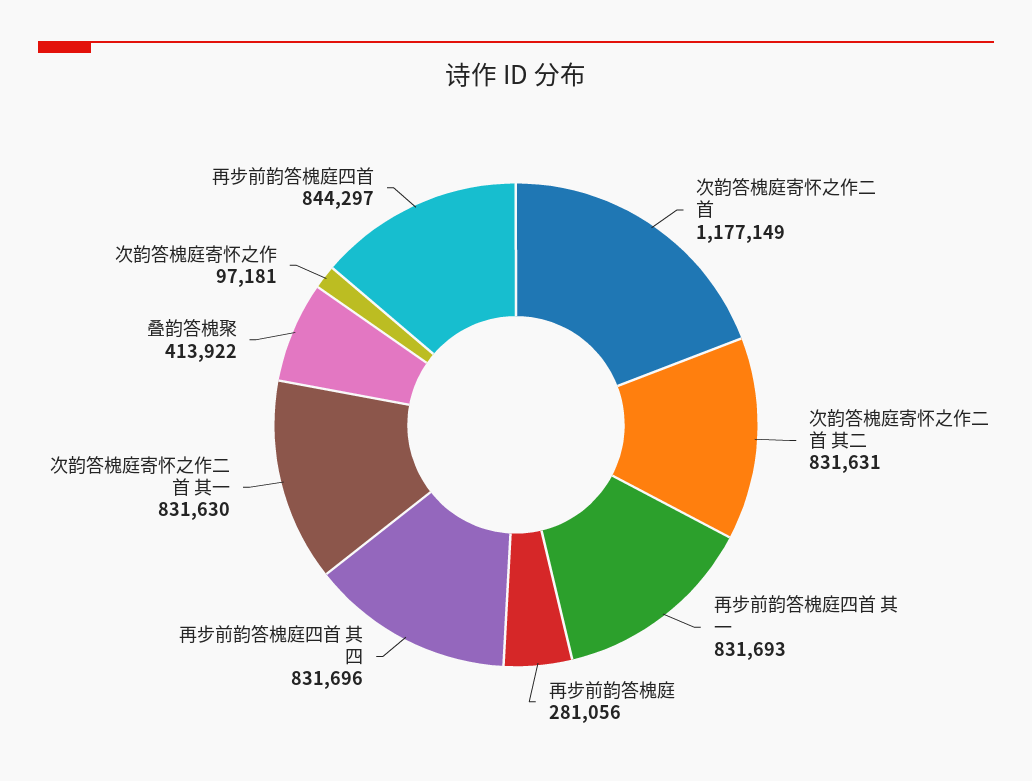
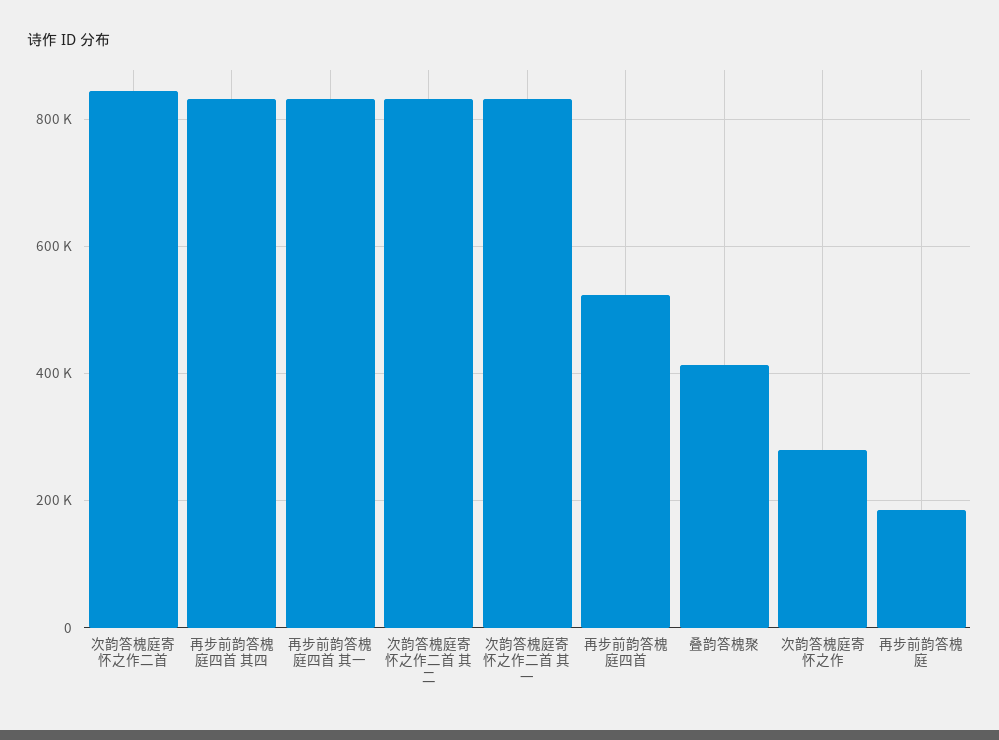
  {
-   "次韵答槐庭寄怀之作二首": 1177149,
+   "次韵答槐庭寄怀之作二首": 840000,
    "次韵答槐庭寄怀之作二首 其二": 831631,
    "再步前韵答槐庭四首 其一": 831693,
-   "再步前韵答槐庭": 281056,
+   "再步前韵答槐庭": 180000,
    "再步前韵答槐庭四首 其四": 831696,
    "次韵答槐庭寄怀之作二首 其一": 831630,
    "叠韵答槐聚": 413922,
-   "次韵答槐庭寄怀之作": 97181,
+   "次韵答槐庭寄怀之作": 280000,
-   "再步前韵答槐庭四首": 844297
+   "再步前韵答槐庭四首": 520000
  }

